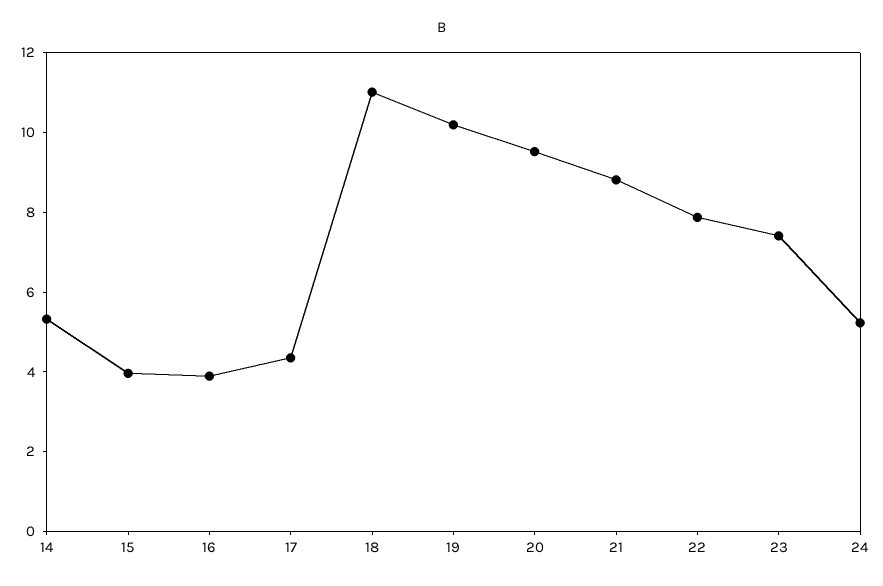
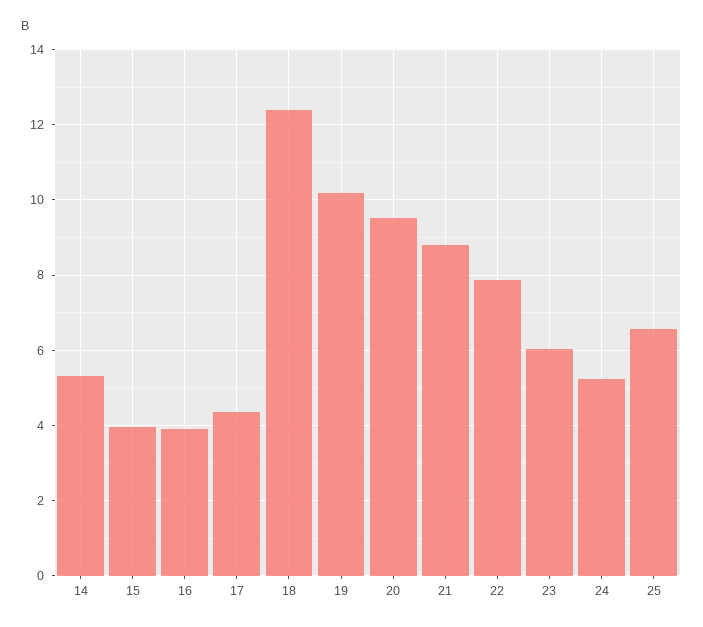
  {
    "14": 5.4,
    "15": 4,
    "16": 3.8,
    "17": 4.4,
-   "18": 11,
+   "18": 12.4,
    "19": 10.2,
    "20": 9.6,
    "21": 8.8,
    "22": 7.8,
-   "23": 7.5,
+   "23": 6,
-   "24": 5.2
+   "24": 5.2,
+   "25": 6.6
  }

